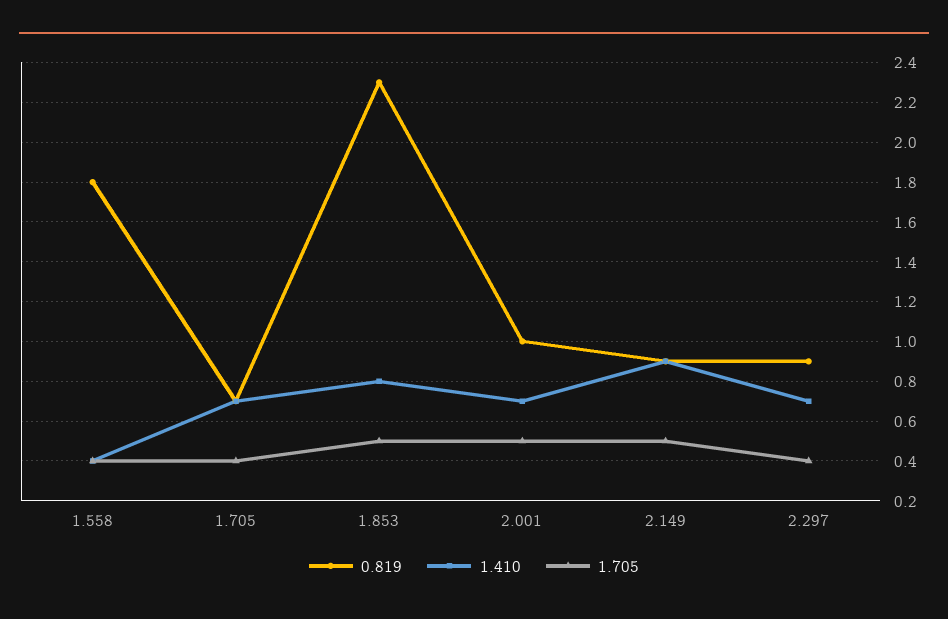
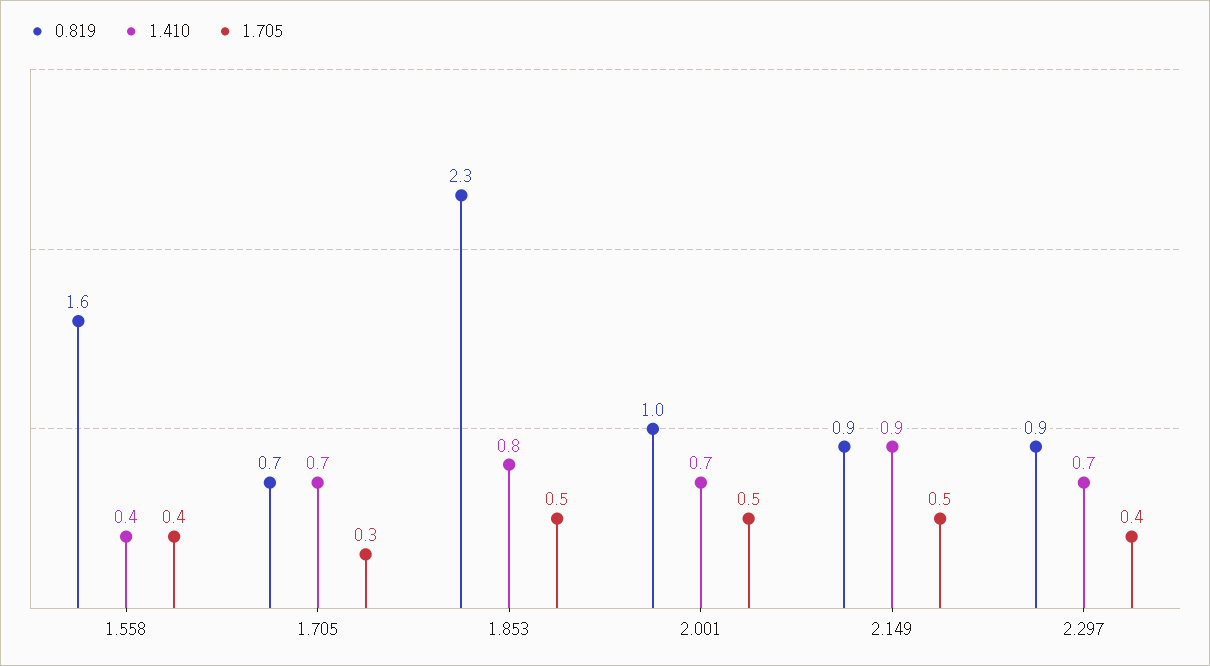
  {
    "0.819": {
-     "1.558": 1.8,
+     "1.558": 1.6,
      "1.705": 0.7,
      "1.853": 2.3,
      "2.001": 1,
      "2.149": 0.9,
      "2.297": 0.9
    },
    "1.410": {
      "1.558": 0.4,
      "1.705": 0.7,
      "1.853": 0.8,
      "2.001": 0.7,
      "2.149": 0.9,
      "2.297": 0.7
    },
    "1.705": {
      "1.558": 0.4,
-     "1.705": 0.4,
+     "1.705": 0.3,
      "1.853": 0.5,
      "2.001": 0.5,
      "2.149": 0.5,
      "2.297": 0.4
    }
  }

